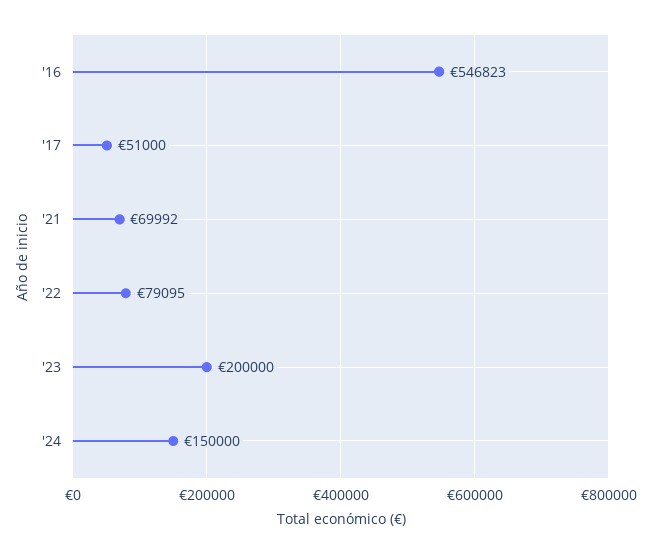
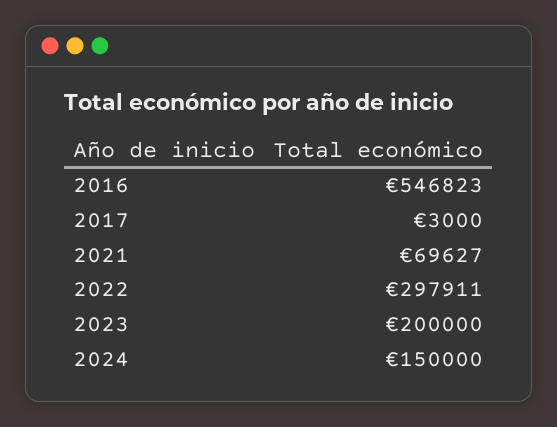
  {
    "'16": 546823,
-   "'17": 51000,
+   "'17": 3000,
-   "'21": 69992,
+   "'21": 69627,
-   "'22": 79095,
+   "'22": 297911,
    "'23": 200000,
    "'24": 150000
  }

